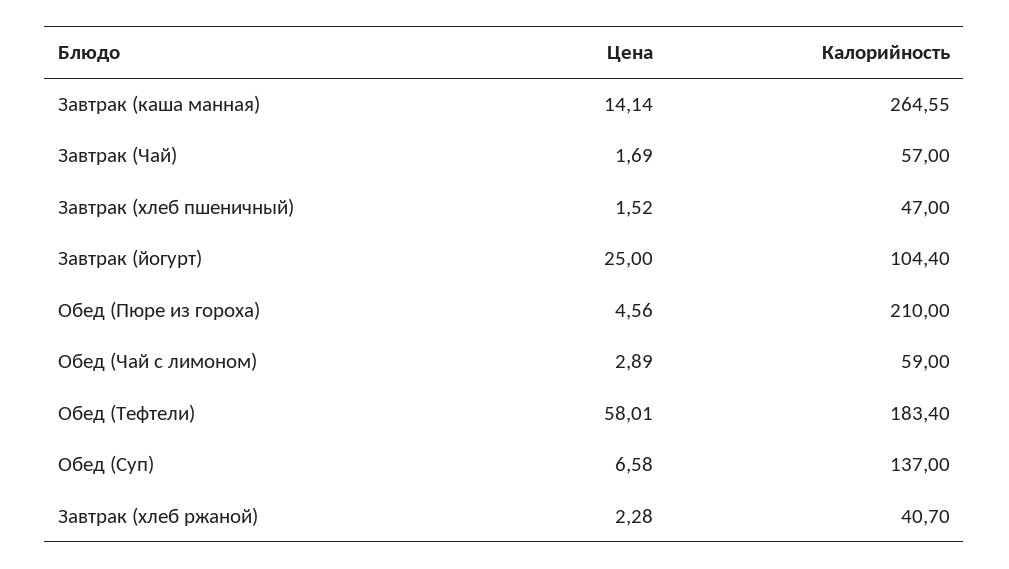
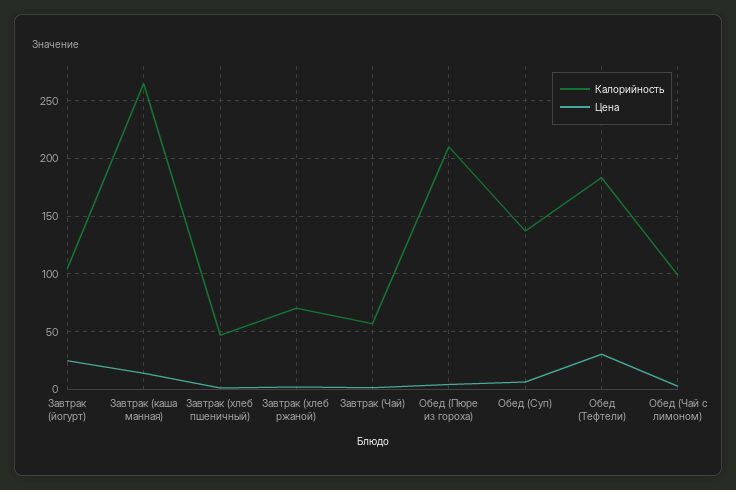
  {
    "Цена": {
      "Завтрак (каша манная)": 14.14,
      "Завтрак (Чай)": 1.69,
      "Завтрак (хлеб пшеничный)": 1.52,
      "Завтрак (йогурт)": 25,
      "Обед (Пюре из гороха)": 4.56,
      "Обед (Чай с лимоном)": 2.89,
-     "Обед (Тефтели)": 58.01,
+     "Обед (Тефтели)": 30,
      "Обед (Суп)": 6.58,
      "Завтрак (хлеб ржаной)": 2.28
    },
    "Калорийность": {
      "Завтрак (каша манная)": 264.55,
      "Завтрак (Чай)": 57,
      "Завтрак (хлеб пшеничный)": 47,
      "Завтрак (йогурт)": 104.4,
      "Обед (Пюре из гороха)": 210,
-     "Обед (Чай с лимоном)": 59,
+     "Обед (Чай с лимоном)": 100,
      "Обед (Тефтели)": 183.4,
      "Обед (Суп)": 137,
-     "Завтрак (хлеб ржаной)": 40.7
+     "Завтрак (хлеб ржаной)": 70
    }
  }

